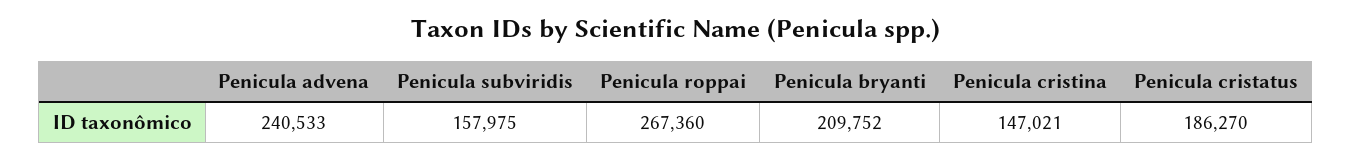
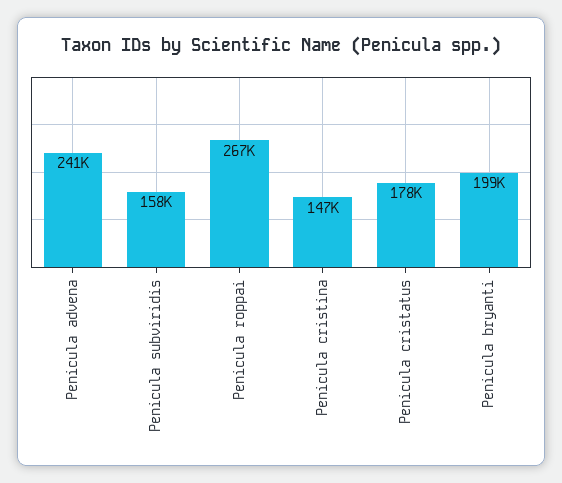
  {
    "Penicula advena": 240533,
    "Penicula subviridis": 157975,
    "Penicula roppai": 267360,
-   "Penicula bryanti": 209752,
+   "Penicula bryanti": 199000,
    "Penicula cristina": 147021,
-   "Penicula cristatus": 186270
+   "Penicula cristatus": 178000
  }

